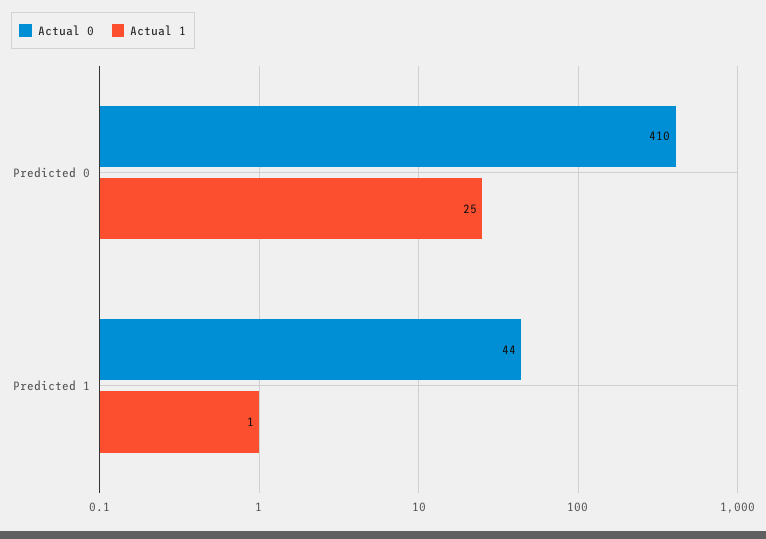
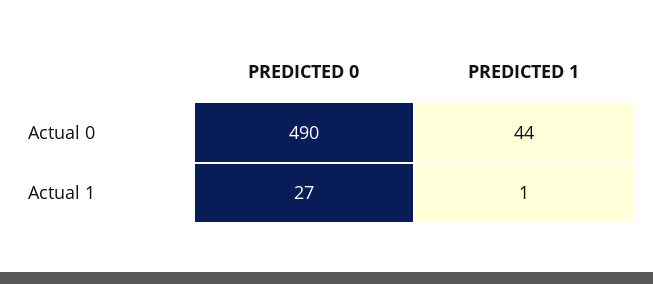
  {
    "Actual 0": {
-     "Predicted 0": 410,
+     "Predicted 0": 490,
      "Predicted 1": 44
    },
    "Actual 1": {
-     "Predicted 0": 25,
+     "Predicted 0": 27,
      "Predicted 1": 1
    }
  }

